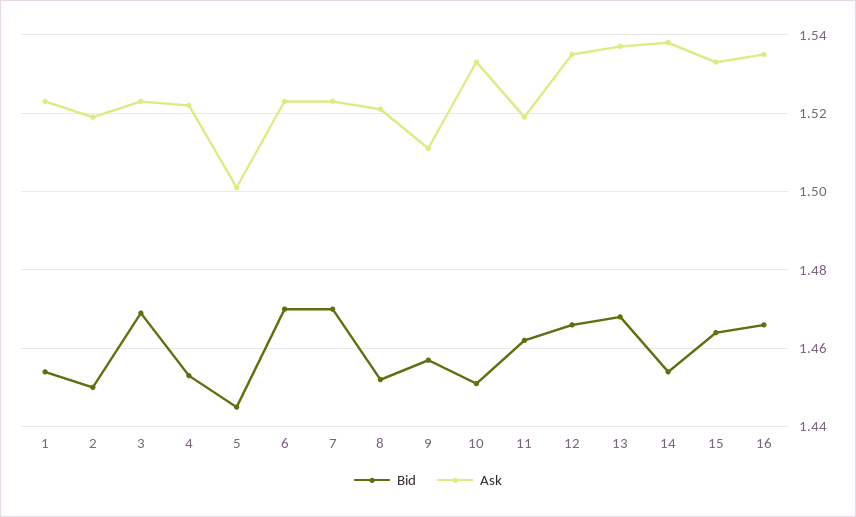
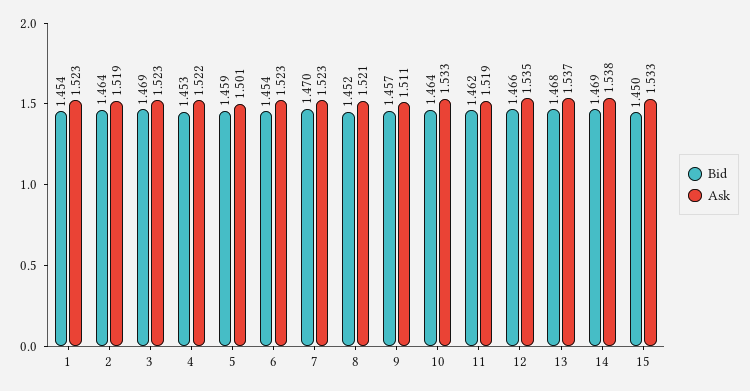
  {
    "Bid": {
      "1": 1.454,
-     "2": 1.45,
+     "2": 1.464,
      "3": 1.469,
      "4": 1.453,
-     "5": 1.445,
+     "5": 1.459,
-     "6": 1.47,
+     "6": 1.454,
      "7": 1.47,
      "8": 1.452,
      "9": 1.457,
-     "10": 1.45,
+     "10": 1.464,
      "11": 1.462,
      "12": 1.466,
      "13": 1.468,
-     "14": 1.455,
+     "14": 1.469,
-     "15": 1.465,
+     "15": 1.45
-     "16": 1.465
    },
    "Ask": {
      "1": 1.523,
      "2": 1.519,
      "3": 1.523,
      "4": 1.522,
      "5": 1.501,
      "6": 1.523,
      "7": 1.523,
      "8": 1.521,
      "9": 1.511,
      "10": 1.533,
      "11": 1.519,
      "12": 1.535,
      "13": 1.537,
      "14": 1.538,
-     "15": 1.533,
+     "15": 1.533
-     "16": 1.535
    }
  }

